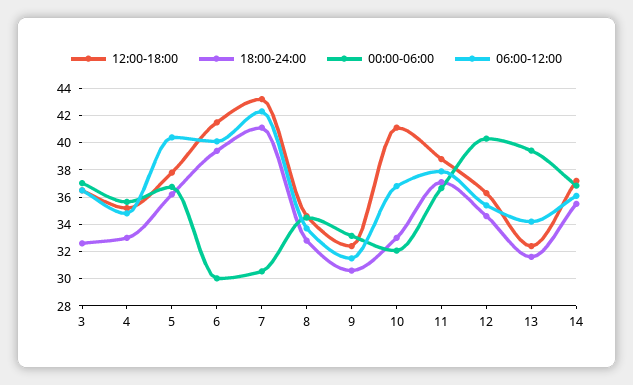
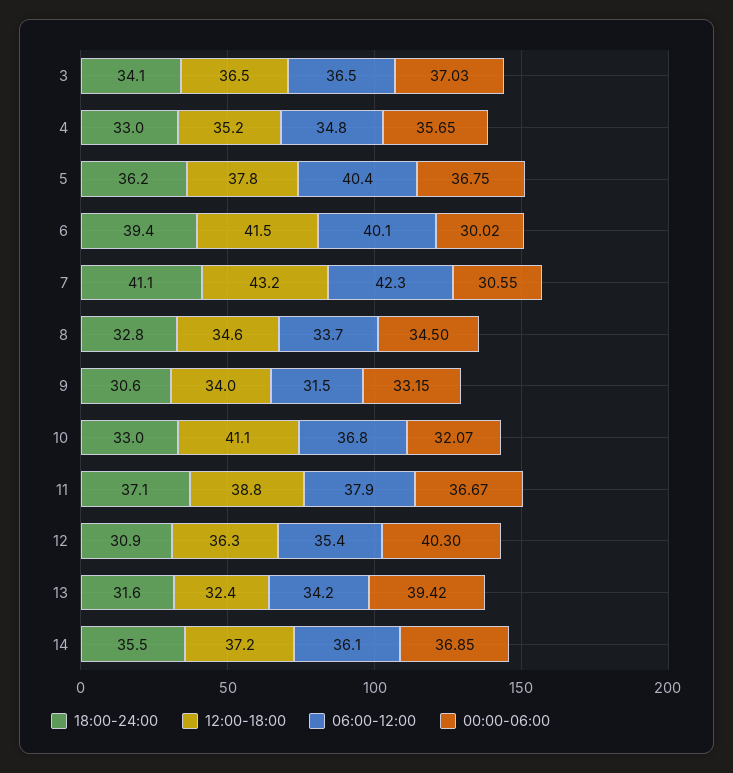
  {
    "12:00-18:00": {
      "3": 36.5,
      "4": 35.2,
      "5": 37.8,
      "6": 41.5,
      "7": 43.2,
      "8": 34.6,
-     "9": 32.5,
+     "9": 34,
      "10": 41.1,
      "11": 38.8,
      "12": 36.3,
      "13": 32.4,
      "14": 37.2
    },
    "18:00-24:00": {
-     "3": 32.5,
+     "3": 34.1,
      "4": 33,
      "5": 36.2,
      "6": 39.4,
      "7": 41.1,
      "8": 32.8,
      "9": 30.6,
      "10": 33,
      "11": 37.1,
-     "12": 34.5,
+     "12": 30.9,
      "13": 31.6,
      "14": 35.5
    },
    "00:00-06:00": {
      "3": 37.03,
      "4": 35.65,
      "5": 36.75,
      "6": 30.02,
      "7": 30.55,
      "8": 34.5,
      "9": 33.15,
      "10": 32.07,
      "11": 36.67,
      "12": 40.3,
      "13": 39.42,
      "14": 36.85
    },
    "06:00-12:00": {
      "3": 36.5,
      "4": 34.8,
      "5": 40.4,
      "6": 40.1,
      "7": 42.3,
      "8": 33.7,
      "9": 31.5,
      "10": 36.8,
      "11": 37.9,
      "12": 35.4,
      "13": 34.2,
      "14": 36.1
    }
  }

